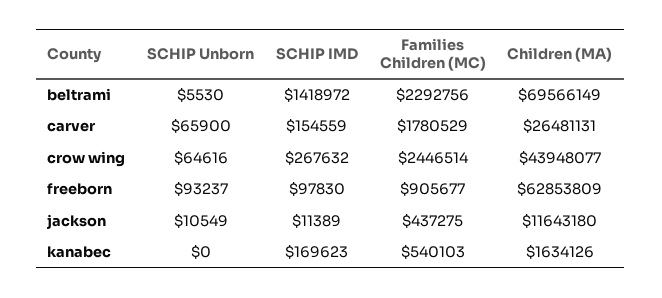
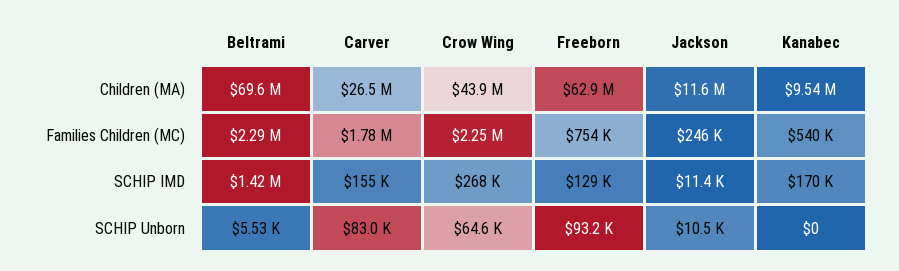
  {
    "SCHIP Unborn": {
      "beltrami": 5530,
-     "carver": 65900,
+     "carver": 83000,
      "crow wing": 64616,
      "freeborn": 93237,
      "jackson": 10549,
      "kanabec": 0
    },
    "SCHIP IMD": {
      "beltrami": 1418972,
      "carver": 154559,
      "crow wing": 267632,
-     "freeborn": 97830,
+     "freeborn": 129000,
      "jackson": 11389,
      "kanabec": 169623
    },
    "Families Children (MC)": {
      "beltrami": 2292756,
      "carver": 1780529,
-     "crow wing": 2446514,
+     "crow wing": 2250000,
-     "freeborn": 905677,
+     "freeborn": 754000,
-     "jackson": 437275,
+     "jackson": 246000,
      "kanabec": 540103
    },
    "Children (MA)": {
      "beltrami": 69566149,
      "carver": 26481131,
      "crow wing": 43948077,
      "freeborn": 62853809,
      "jackson": 11643180,
-     "kanabec": 1634126
+     "kanabec": 9540000
    }
  }

